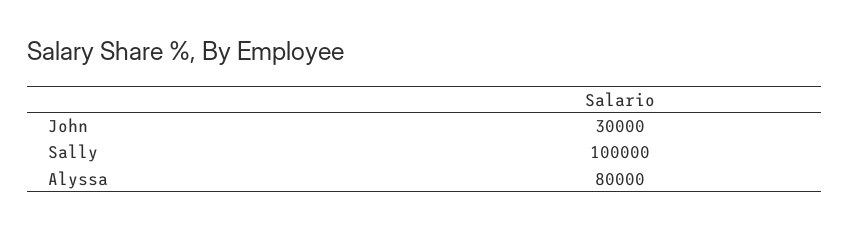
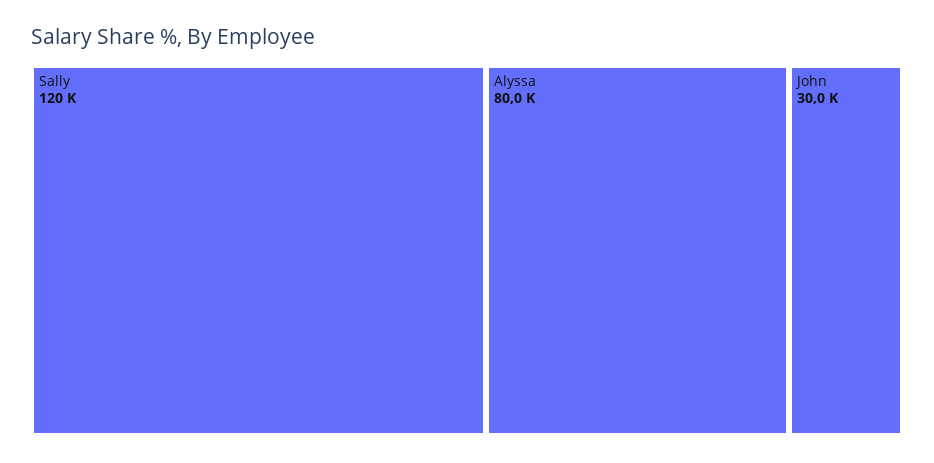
  {
    "John": 30000,
-   "Sally": 100000,
+   "Sally": 120000,
    "Alyssa": 80000
  }

